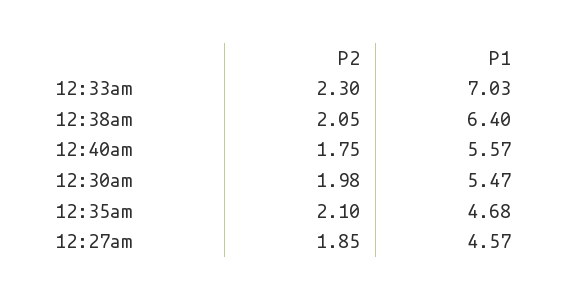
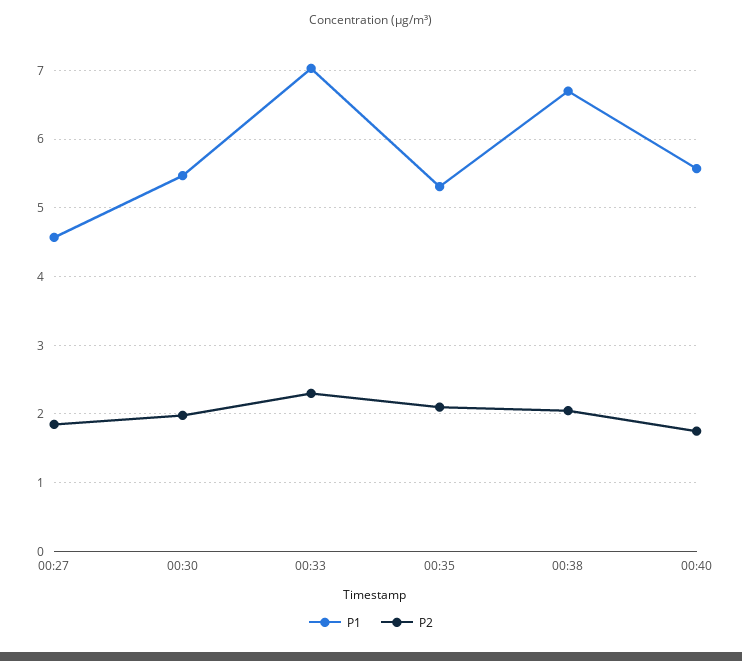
  {
    "P2": {
      "12:33am": 2.3,
      "12:38am": 2.05,
      "12:40am": 1.75,
      "12:30am": 1.98,
      "12:35am": 2.1,
      "12:27am": 1.85
    },
    "P1": {
      "12:33am": 7.03,
-     "12:38am": 6.4,
+     "12:38am": 6.7,
      "12:40am": 5.57,
      "12:30am": 5.47,
-     "12:35am": 4.68,
+     "12:35am": 5.3,
      "12:27am": 4.57
    }
  }

